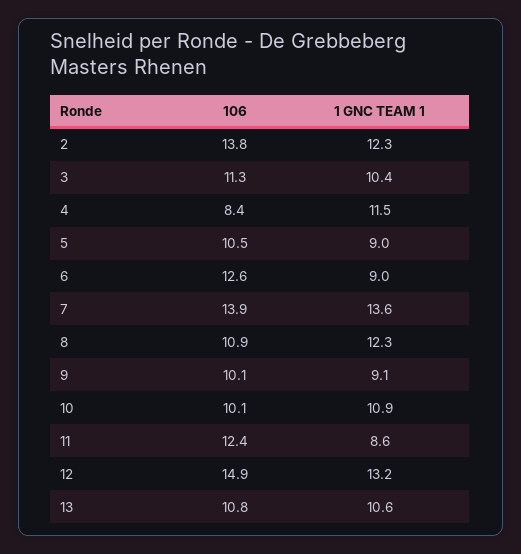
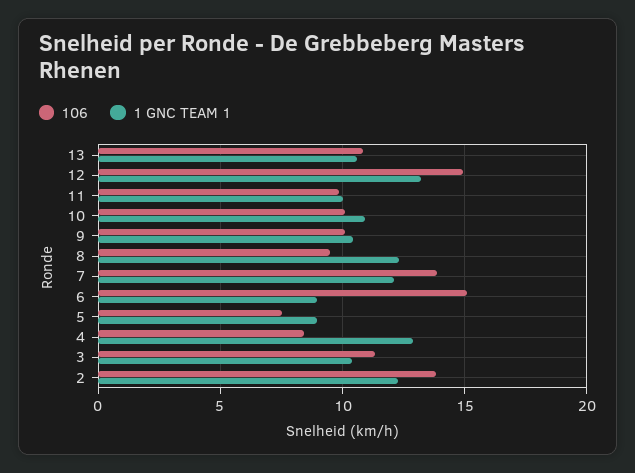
  {
    "106": {
      "2": 13.8,
      "3": 11.3,
      "4": 8.4,
-     "5": 10.5,
+     "5": 7.5,
-     "6": 12.6,
+     "6": 15,
      "7": 13.9,
-     "8": 10.9,
+     "8": 9.5,
      "9": 10.1,
      "10": 10.1,
-     "11": 12.4,
+     "11": 10,
      "12": 14.9,
      "13": 10.8
    },
    "1 GNC TEAM 1": {
      "2": 12.3,
      "3": 10.4,
-     "4": 11.5,
+     "4": 13,
      "5": 9,
      "6": 9,
-     "7": 13.6,
+     "7": 12,
      "8": 12.3,
-     "9": 9.1,
+     "9": 10.5,
      "10": 10.9,
-     "11": 8.6,
+     "11": 10,
      "12": 13.2,
      "13": 10.6
    }
  }

